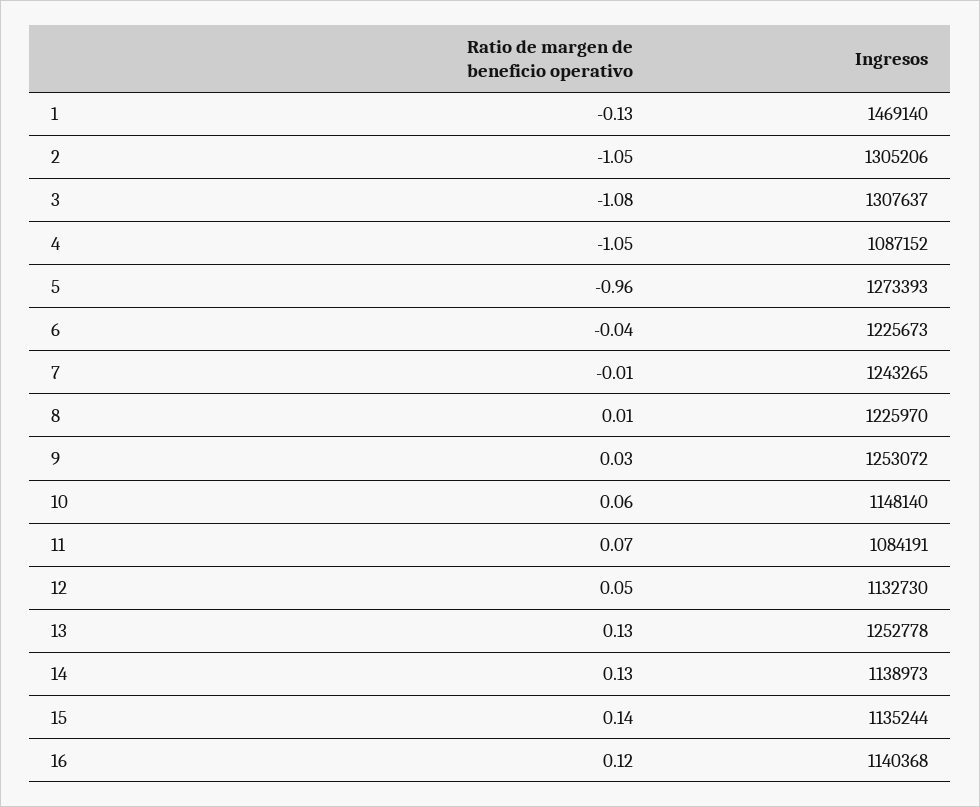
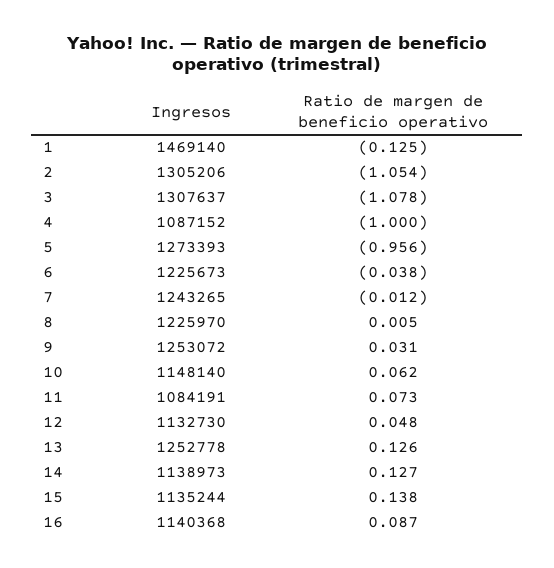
  {
    "Ratio de margen de beneficio operativo": {
      "1": -0.125,
      "2": -1.054,
      "3": -1.078,
-     "4": -1.05,
+     "4": -1,
      "5": -0.956,
      "6": -0.038,
      "7": -0.012,
      "8": 0.005,
      "9": 0.031,
      "10": 0.062,
      "11": 0.073,
      "12": 0.048,
      "13": 0.126,
      "14": 0.127,
      "15": 0.138,
-     "16": 0.12
+     "16": 0.087
    },
    "Ingresos": {
      "1": 1469140,
      "2": 1305206,
      "3": 1307637,
      "4": 1087152,
      "5": 1273393,
      "6": 1225673,
      "7": 1243265,
      "8": 1225970,
      "9": 1253072,
      "10": 1148140,
      "11": 1084191,
      "12": 1132730,
      "13": 1252778,
      "14": 1138973,
      "15": 1135244,
      "16": 1140368
    }
  }

